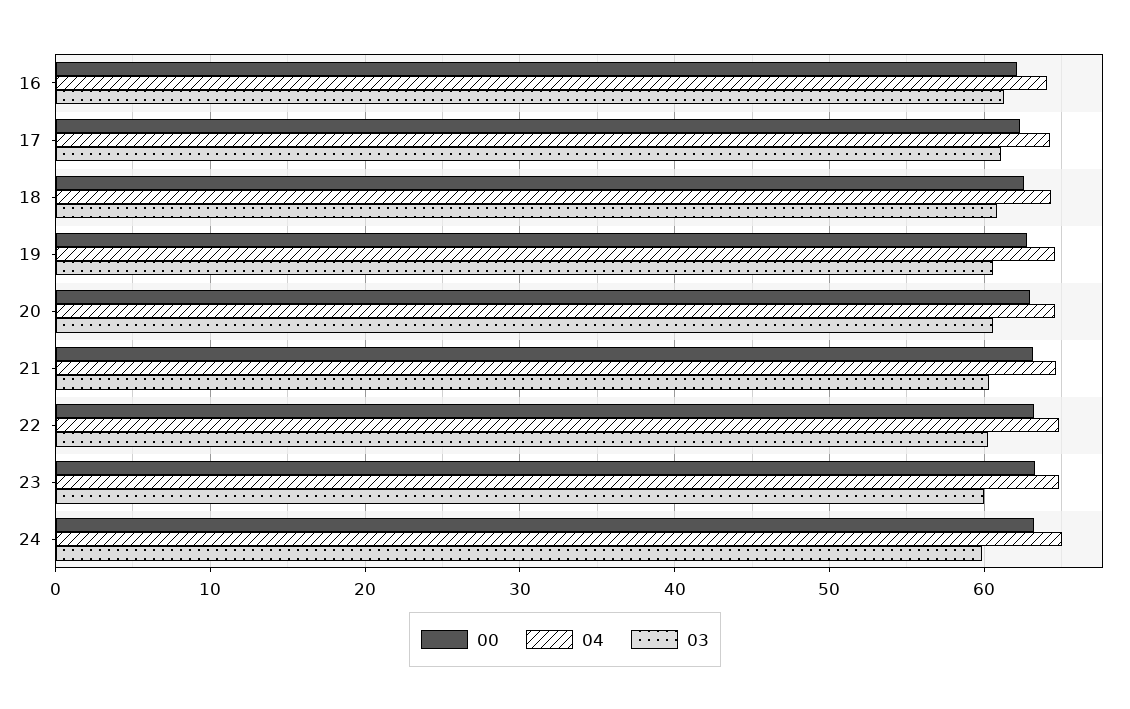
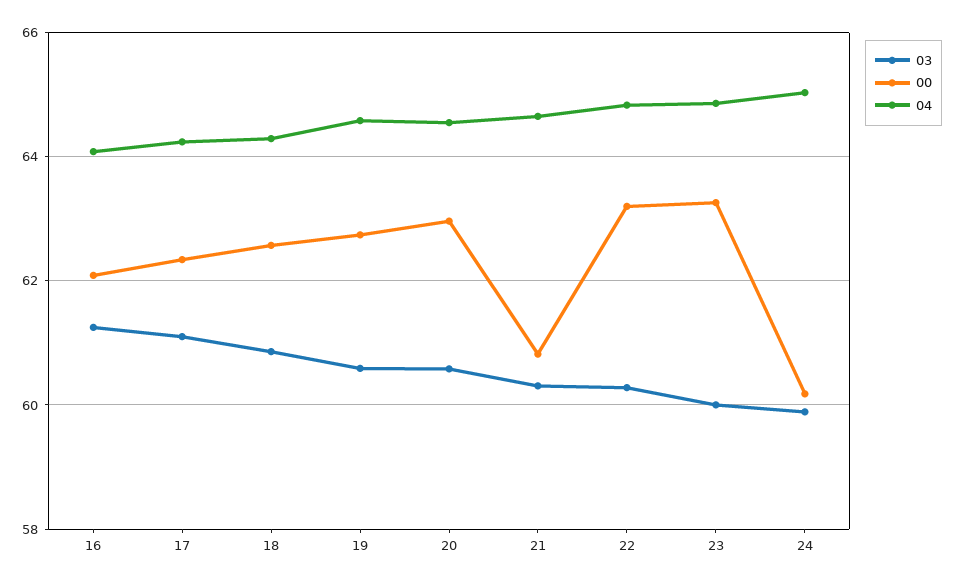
  {
    "00": {
      "16": 62,
      "17": 62.4,
      "18": 62.6,
      "19": 62.8,
      "20": 63,
-     "21": 63,
+     "21": 60.8,
      "22": 63.2,
      "23": 63.2,
-     "24": 63
+     "24": 60.2
    },
    "04": {
      "16": 64,
      "17": 64.2,
      "18": 64.2,
      "19": 64.6,
      "20": 64.6,
      "21": 64.6,
      "22": 64.8,
      "23": 64.8,
      "24": 65
    },
    "03": {
      "16": 61.2,
      "17": 61.2,
      "18": 60.8,
      "19": 60.6,
      "20": 60.6,
      "21": 60.4,
      "22": 60.2,
      "23": 60,
      "24": 59.8
    }
  }

